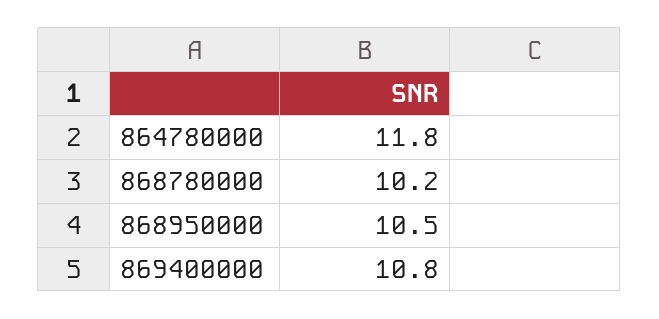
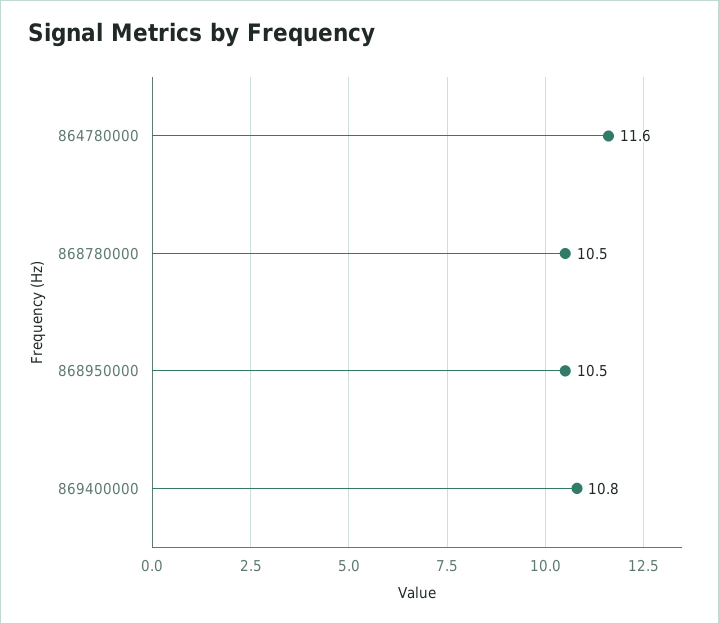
  {
-   "864780000": 11.8,
+   "864780000": 11.6,
-   "868780000": 10.2,
+   "868780000": 10.5,
    "868950000": 10.5,
    "869400000": 10.8
  }

